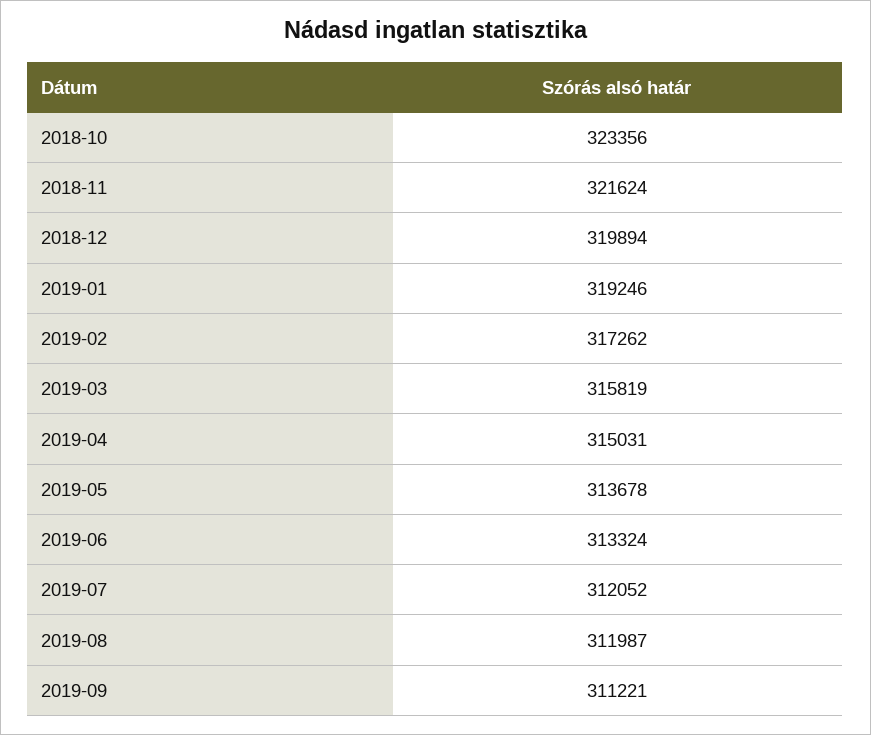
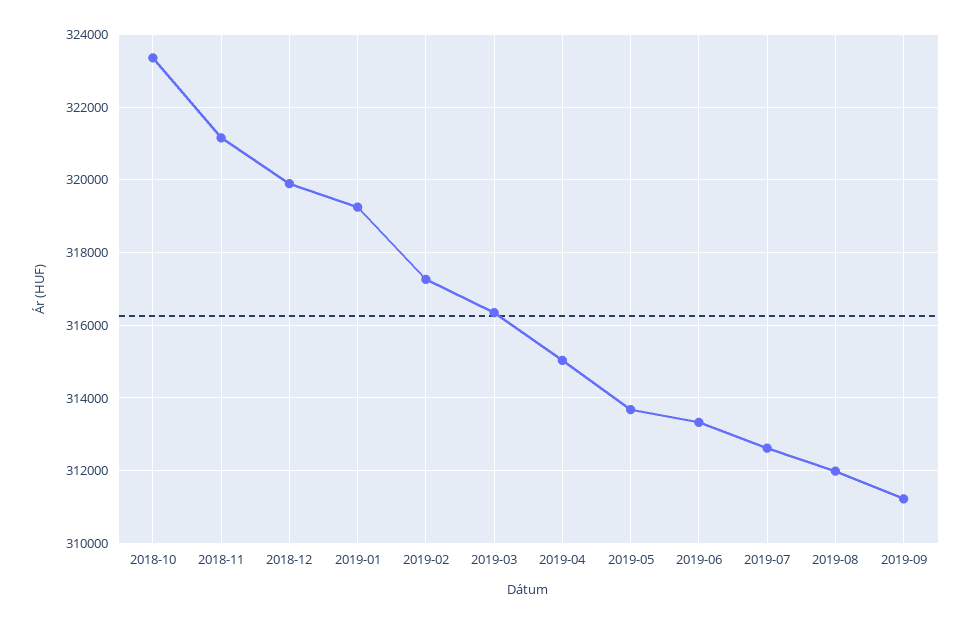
  {
    "2018-10": 323356,
-   "2018-11": 321624,
+   "2018-11": 321200,
    "2018-12": 319894,
    "2019-01": 319246,
    "2019-02": 317262,
-   "2019-03": 315819,
+   "2019-03": 316400,
    "2019-04": 315031,
    "2019-05": 313678,
    "2019-06": 313324,
-   "2019-07": 312052,
+   "2019-07": 312600,
    "2019-08": 311987,
    "2019-09": 311221
  }

